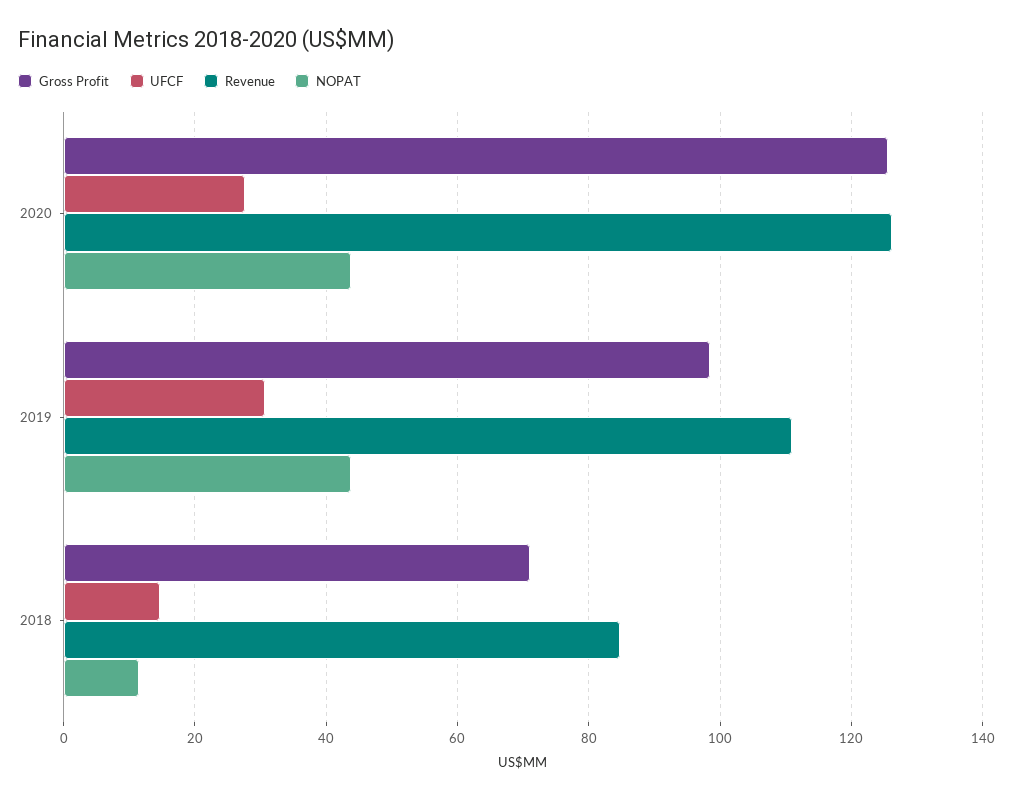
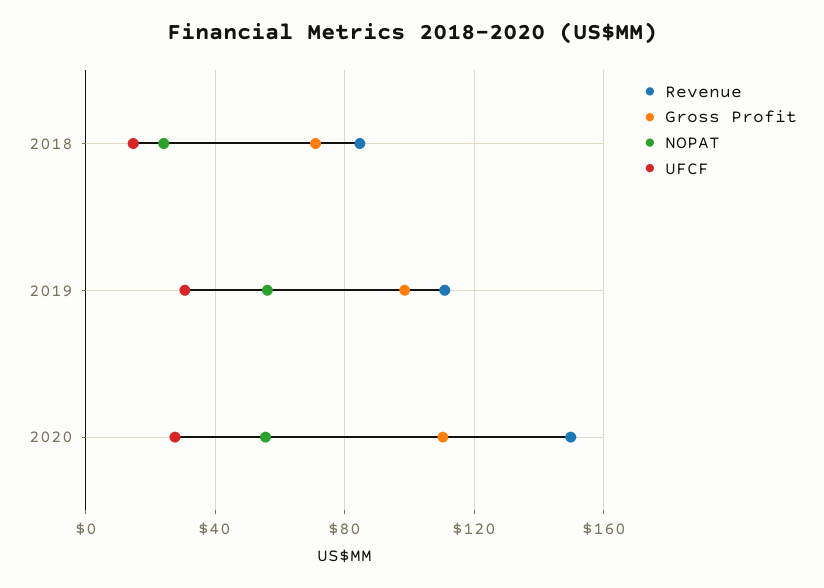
  {
    "Gross Profit": {
-     "2020": 126,
+     "2020": 110,
      "2019": 98,
      "2018": 72
    },
    "UFCF": {
      "2020": 28,
      "2019": 30,
      "2018": 14
    },
    "Revenue": {
-     "2020": 126,
+     "2020": 150,
      "2019": 110,
      "2018": 84
    },
    "NOPAT": {
-     "2020": 44,
+     "2020": 55,
-     "2019": 44,
+     "2019": 55,
-     "2018": 12
+     "2018": 25
    }
  }

